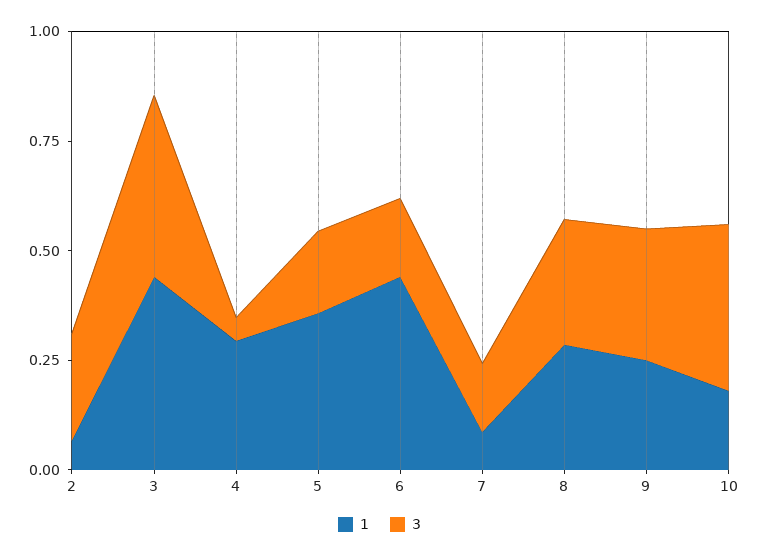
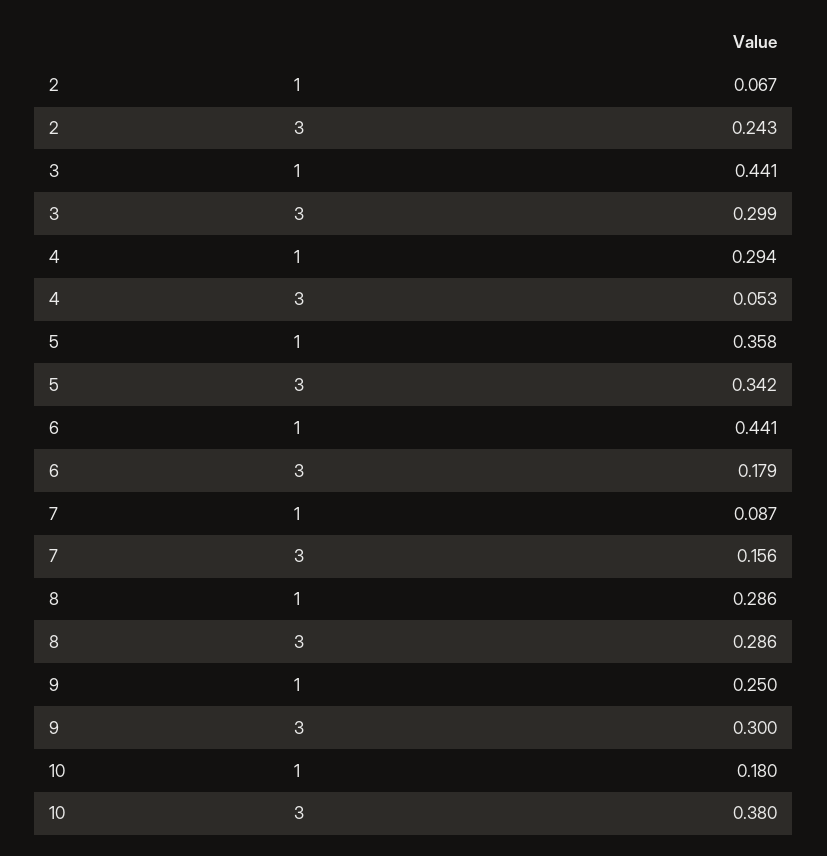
  {
    "1": {
      "2": 0.067,
      "3": 0.441,
      "4": 0.294,
      "5": 0.358,
      "6": 0.441,
      "7": 0.087,
      "8": 0.286,
      "9": 0.25,
      "10": 0.18
    },
    "3": {
      "2": 0.243,
-     "3": 0.4,
+     "3": 0.299,
      "4": 0.053,
-     "5": 0.2,
+     "5": 0.342,
      "6": 0.179,
      "7": 0.156,
      "8": 0.286,
      "9": 0.3,
      "10": 0.38
    }
  }

